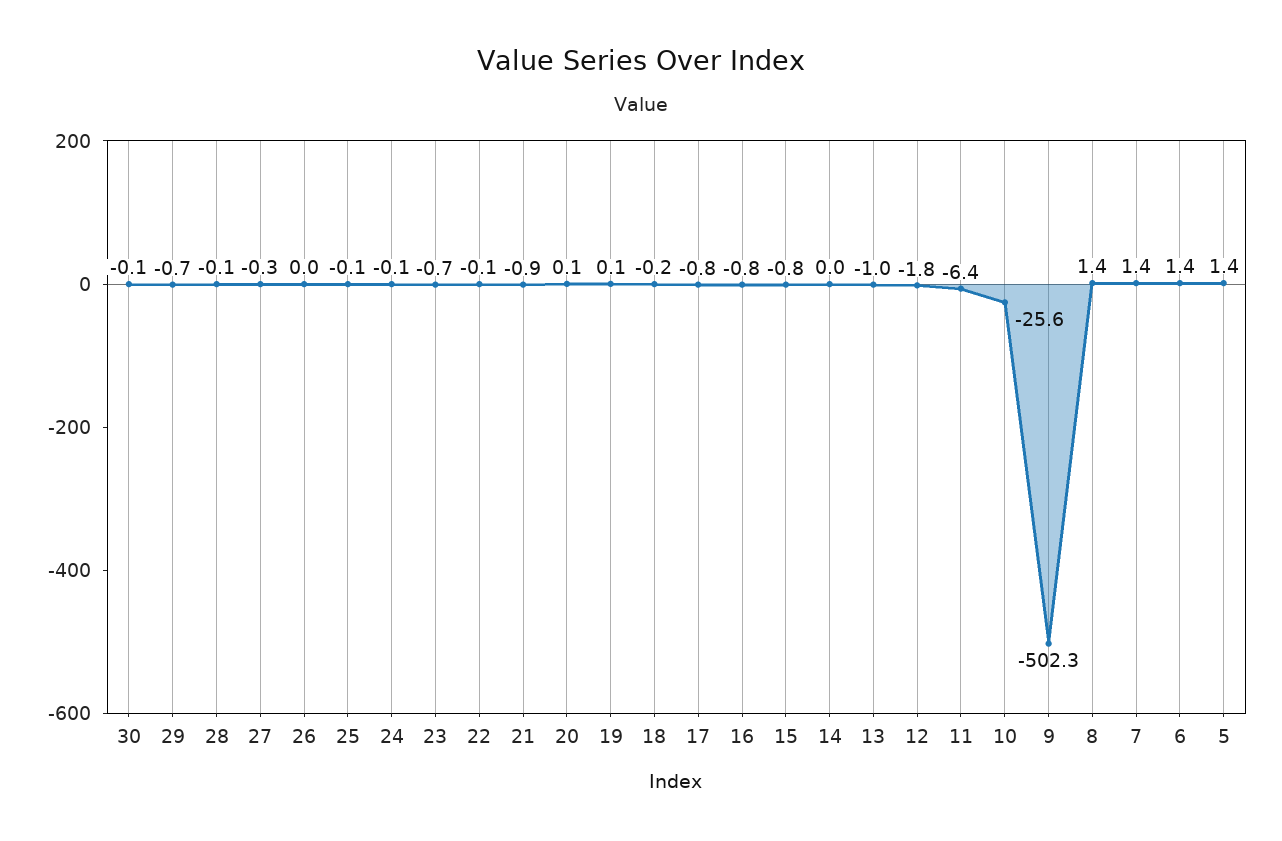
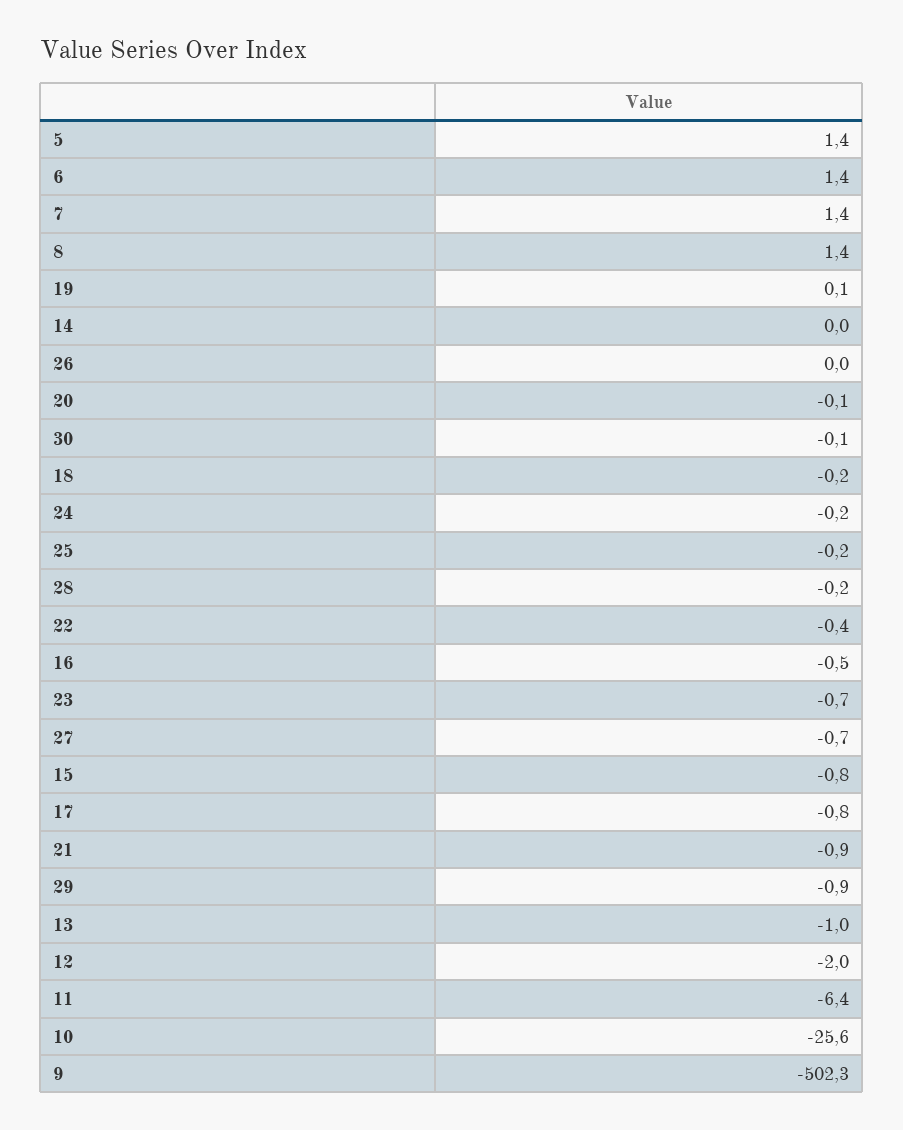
  {
    "30": -0.1,
-   "29": -0.7,
+   "29": -0.9,
-   "28": -0.1,
+   "28": -0.2,
-   "27": -0.3,
+   "27": -0.7,
    "26": 0,
-   "25": -0.1,
+   "25": -0.2,
-   "24": -0.1,
+   "24": -0.2,
    "23": -0.7,
-   "22": -0.1,
+   "22": -0.4,
    "21": -0.9,
-   "20": 0.1,
+   "20": -0.1,
    "19": 0.1,
    "18": -0.2,
    "17": -0.8,
-   "16": -0.8,
+   "16": -0.5,
    "15": -0.8,
    "14": 0,
    "13": -1,
-   "12": -1.8,
+   "12": -2,
    "11": -6.4,
    "10": -25.6,
    "9": -502.3,
    "8": 1.4,
    "7": 1.4,
    "6": 1.4,
    "5": 1.4
  }

